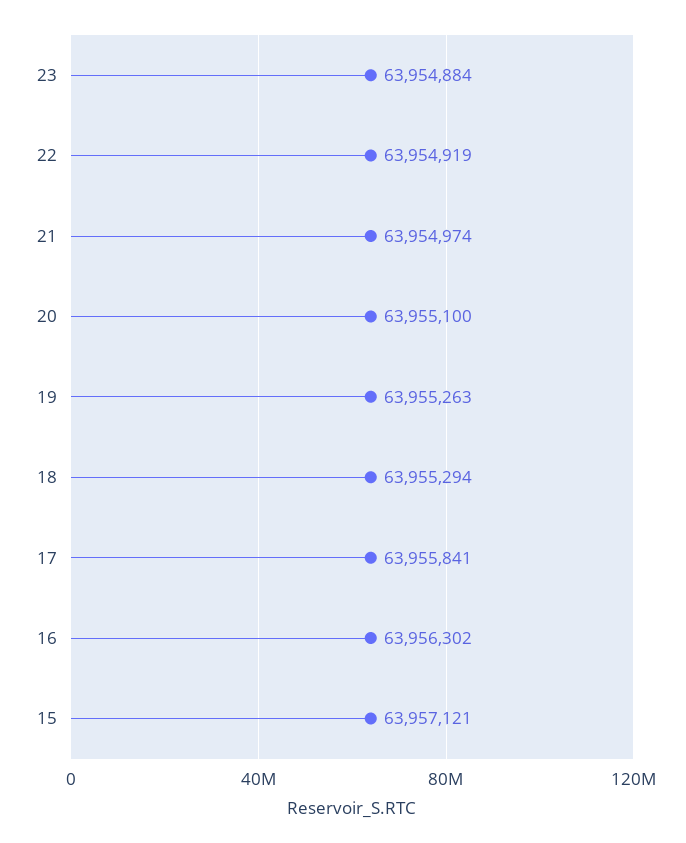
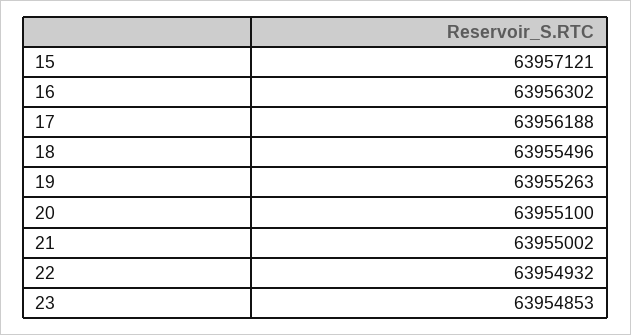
  {
-   "23": 63954884,
+   "23": 63954853,
-   "22": 63954919,
+   "22": 63954932,
-   "21": 63954974,
+   "21": 63955002,
    "20": 63955100,
    "19": 63955263,
-   "18": 63955294,
+   "18": 63955496,
-   "17": 63955841,
+   "17": 63956188,
    "16": 63956302,
    "15": 63957121
  }

